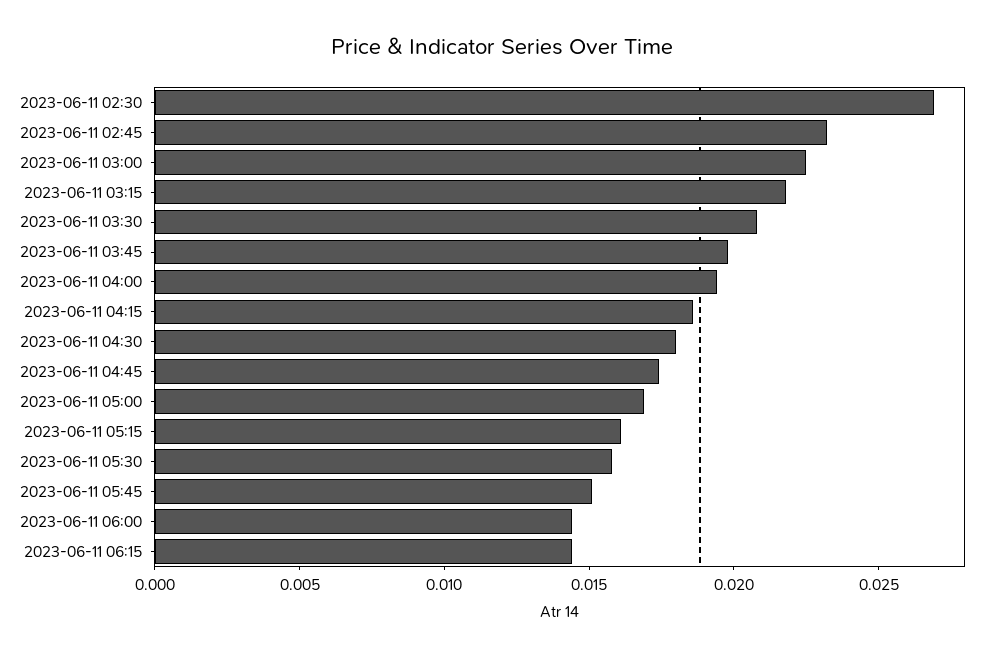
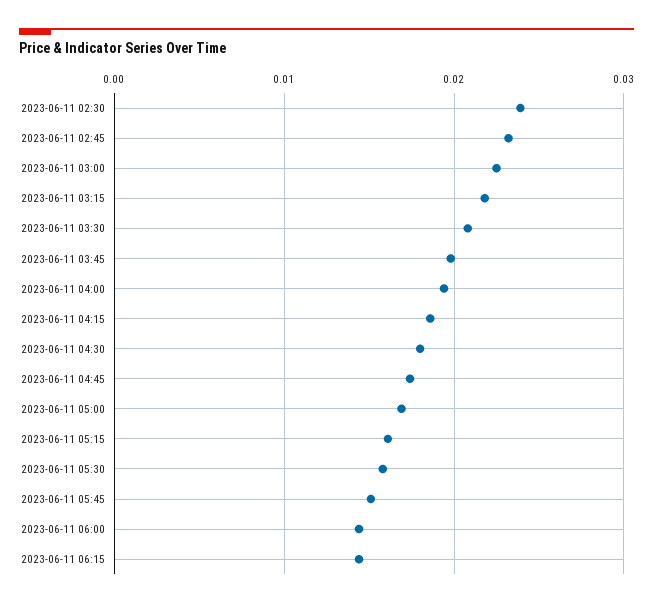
  {
-   "2023-06-11 02:30": 0.027,
+   "2023-06-11 02:30": 0.024,
    "2023-06-11 02:45": 0.023,
    "2023-06-11 03:00": 0.023,
    "2023-06-11 03:15": 0.022,
    "2023-06-11 03:30": 0.021,
    "2023-06-11 03:45": 0.02,
    "2023-06-11 04:00": 0.019,
    "2023-06-11 04:15": 0.019,
    "2023-06-11 04:30": 0.018,
    "2023-06-11 04:45": 0.017,
    "2023-06-11 05:00": 0.017,
    "2023-06-11 05:15": 0.016,
    "2023-06-11 05:30": 0.016,
    "2023-06-11 05:45": 0.015,
    "2023-06-11 06:00": 0.014,
    "2023-06-11 06:15": 0.014
  }

